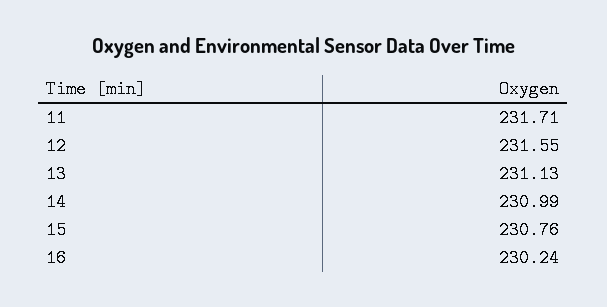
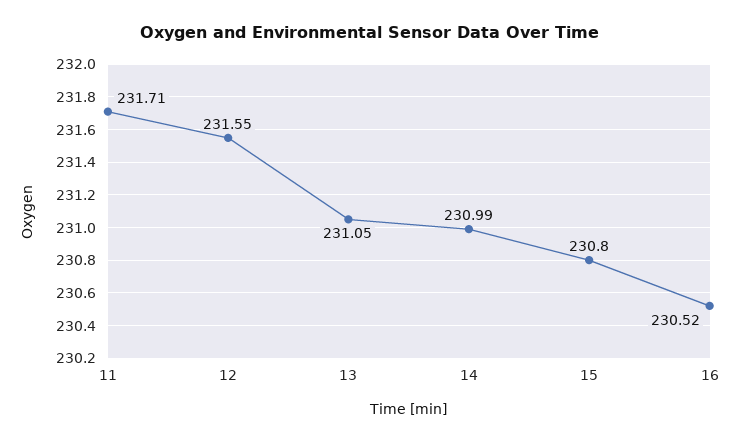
  {
    "11": 231.71,
    "12": 231.55,
-   "13": 231.13,
+   "13": 231.05,
    "14": 230.99,
-   "15": 230.76,
+   "15": 230.8,
-   "16": 230.24
+   "16": 230.52
  }

